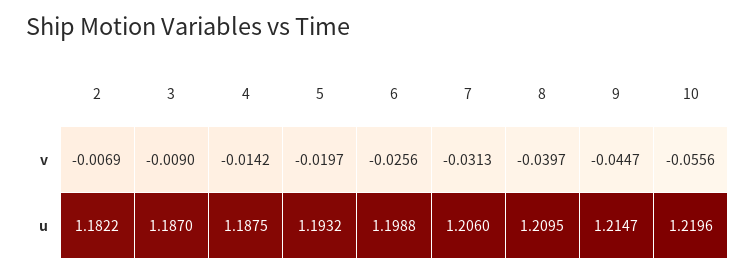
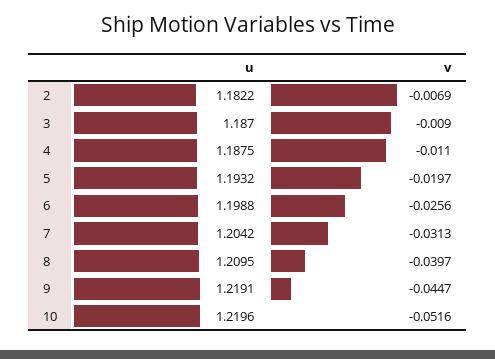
  {
    "2": {
      "v": -0.0069,
      "u": 1.1822
    },
    "3": {
      "v": -0.009,
      "u": 1.187
    },
    "4": {
-     "v": -0.0142,
+     "v": -0.011,
      "u": 1.1875
    },
    "5": {
      "v": -0.0197,
      "u": 1.1932
    },
    "6": {
      "v": -0.0256,
      "u": 1.1988
    },
    "7": {
      "v": -0.0313,
-     "u": 1.206
+     "u": 1.2042
    },
    "8": {
      "v": -0.0397,
      "u": 1.2095
    },
    "9": {
      "v": -0.0447,
-     "u": 1.2147
+     "u": 1.2191
    },
    "10": {
-     "v": -0.0556,
+     "v": -0.0516,
      "u": 1.2196
    }
  }

